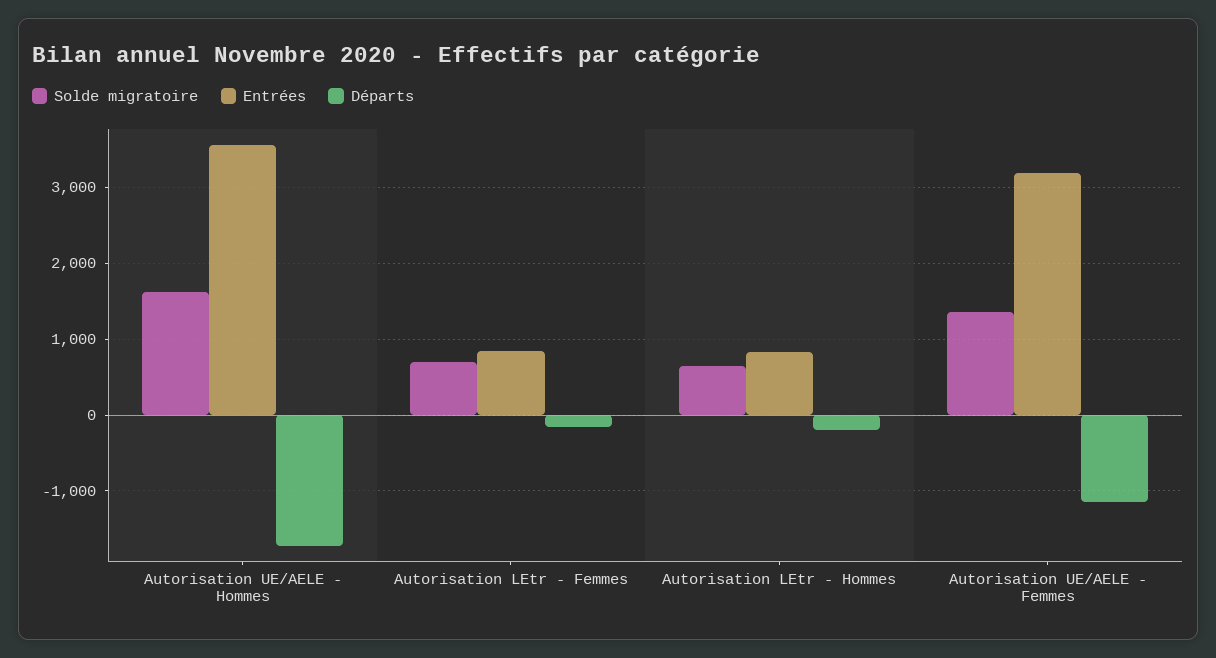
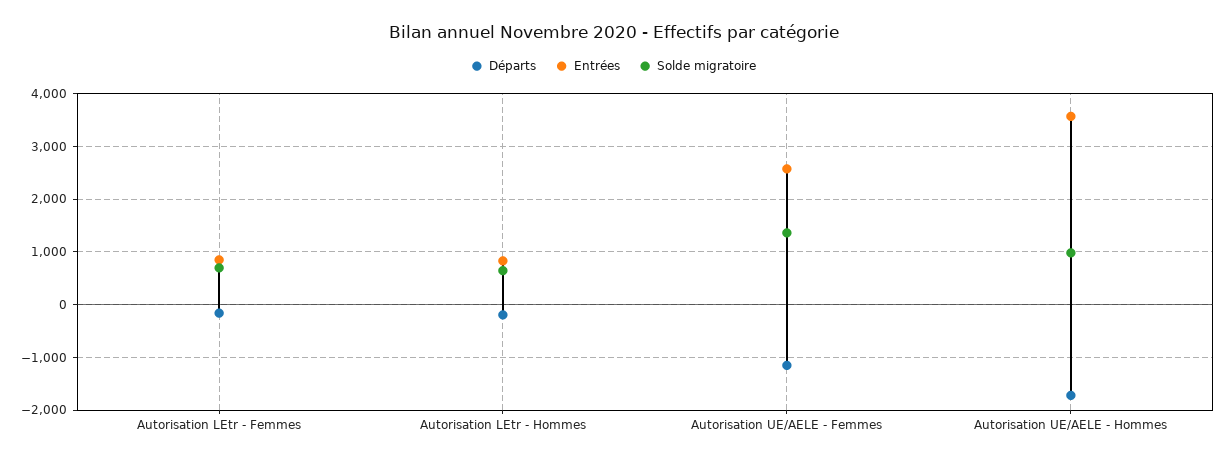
  {
    "Solde migratoire": {
-     "Autorisation UE/AELE - Hommes": 1600,
+     "Autorisation UE/AELE - Hommes": 1000,
      "Autorisation LEtr - Femmes": 700,
      "Autorisation LEtr - Hommes": 600,
      "Autorisation UE/AELE - Femmes": 1400
    },
    "Entrées": {
      "Autorisation UE/AELE - Hommes": 3600,
      "Autorisation LEtr - Femmes": 800,
      "Autorisation LEtr - Hommes": 800,
-     "Autorisation UE/AELE - Femmes": 3200
+     "Autorisation UE/AELE - Femmes": 2600
    },
    "Départs": {
      "Autorisation UE/AELE - Hommes": -1700,
      "Autorisation LEtr - Femmes": -200,
      "Autorisation LEtr - Hommes": -200,
      "Autorisation UE/AELE - Femmes": -1200
    }
  }

